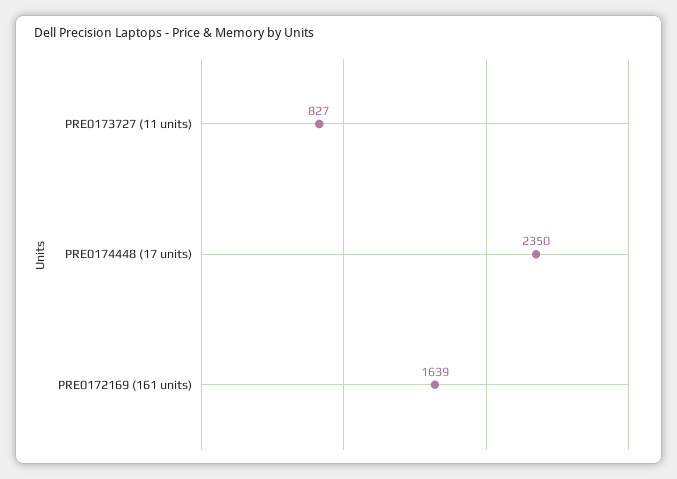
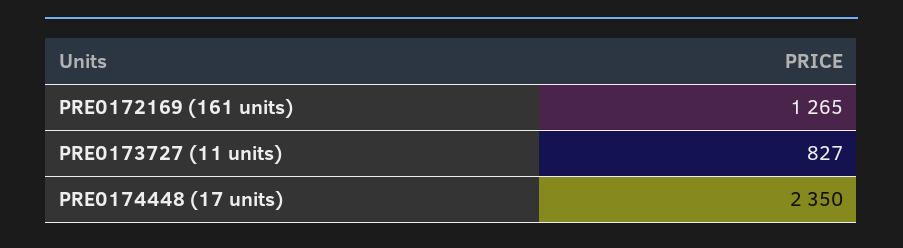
  {
    "PRE0173727 (11 units)": 827,
    "PRE0174448 (17 units)": 2350,
-   "PRE0172169 (161 units)": 1639
+   "PRE0172169 (161 units)": 1265
  }

